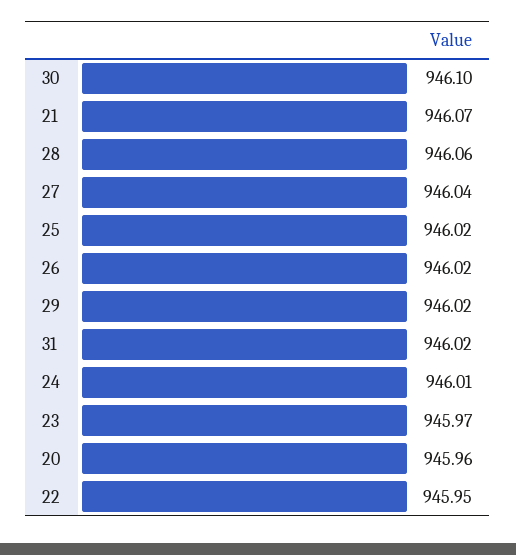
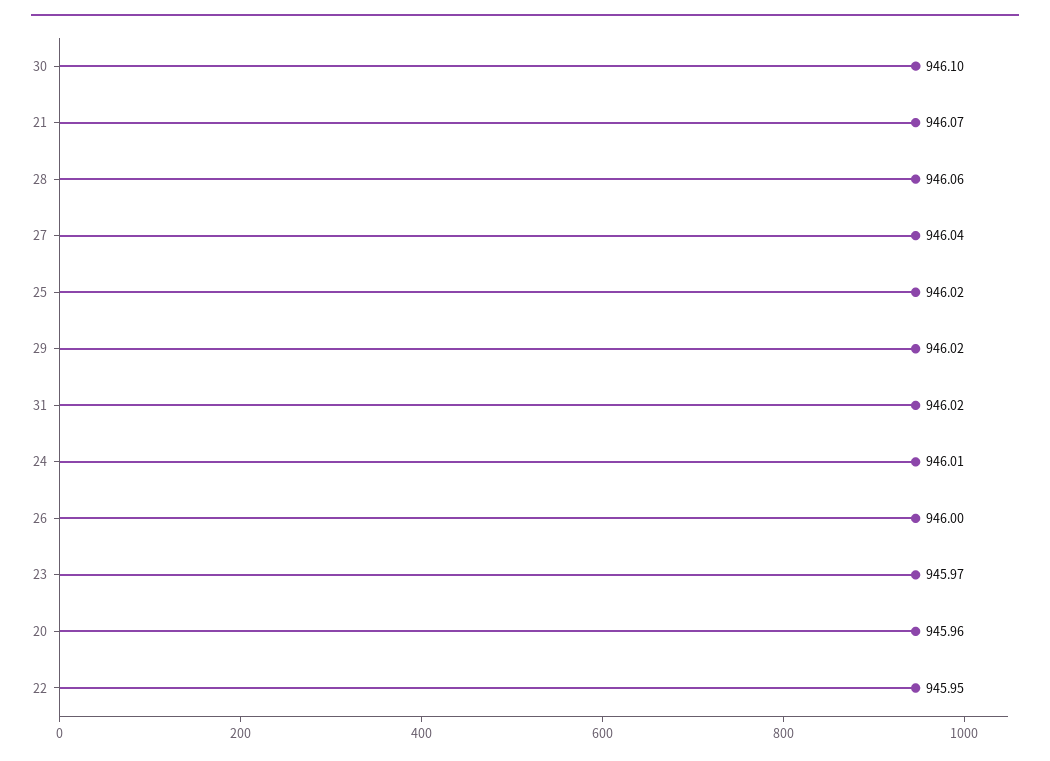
  {
    "30": 946.1,
    "21": 946.07,
    "28": 946.06,
    "27": 946.04,
    "25": 946.02,
-   "26": 946.02,
+   "26": 946,
    "29": 946.02,
    "31": 946.02,
    "24": 946.01,
    "23": 945.97,
    "20": 945.96,
    "22": 945.95
  }

